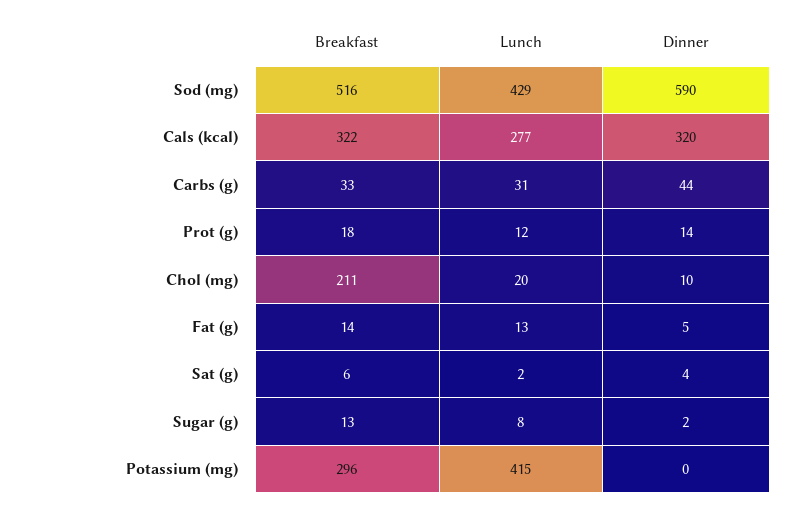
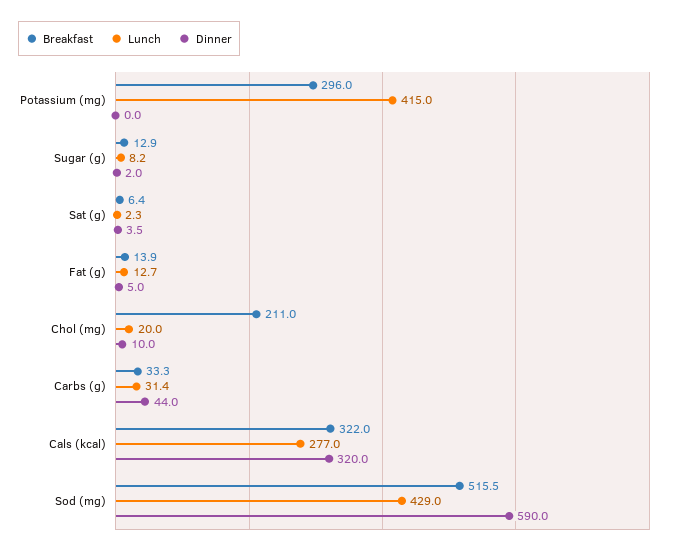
  {
    "Breakfast": {
      "Sod (mg)": 515.5,
      "Cals (kcal)": 322,
      "Carbs (g)": 33.3,
-     "Prot (g)": 18,
      "Chol (mg)": 211,
      "Fat (g)": 13.9,
      "Sat (g)": 6.4,
      "Sugar (g)": 12.9,
      "Potassium (mg)": 296
    },
    "Lunch": {
      "Sod (mg)": 429,
      "Cals (kcal)": 277,
      "Carbs (g)": 31.4,
-     "Prot (g)": 12,
      "Chol (mg)": 20,
      "Fat (g)": 12.7,
      "Sat (g)": 2.3,
      "Sugar (g)": 8.2,
      "Potassium (mg)": 415
    },
    "Dinner": {
      "Sod (mg)": 590,
      "Cals (kcal)": 320,
      "Carbs (g)": 44,
-     "Prot (g)": 14,
      "Chol (mg)": 10,
      "Fat (g)": 5,
      "Sat (g)": 3.5,
      "Sugar (g)": 2,
      "Potassium (mg)": 0
    }
  }

